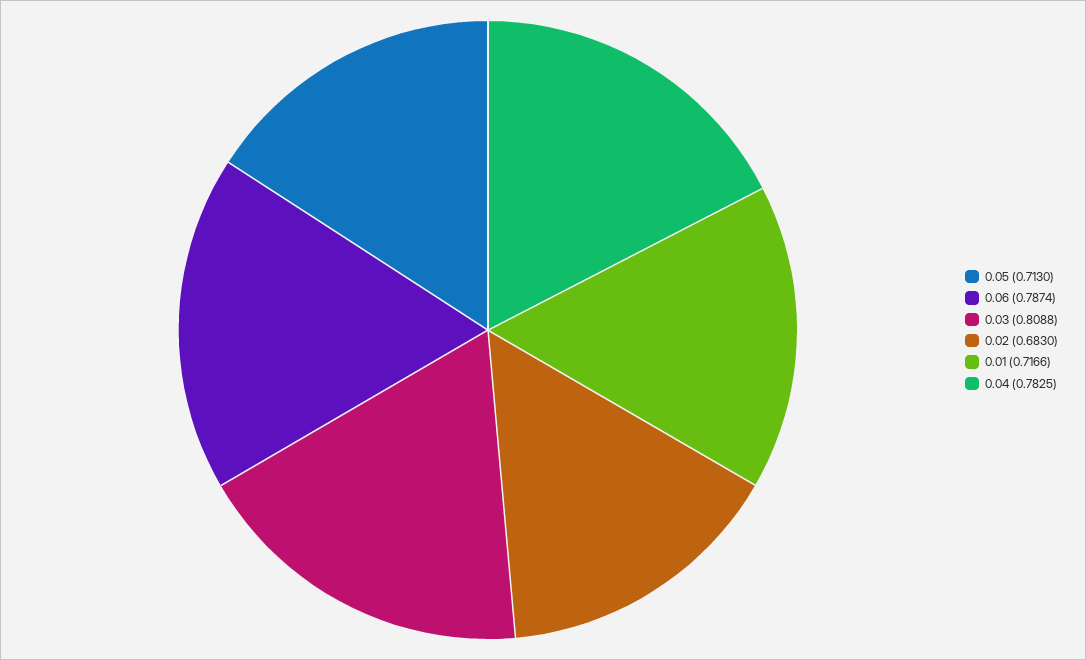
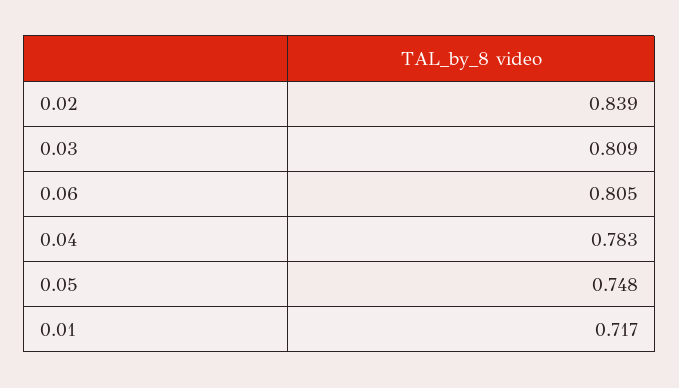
  {
-   "0.05": 0.713,
+   "0.05": 0.748,
-   "0.06": 0.7874,
+   "0.06": 0.805,
    "0.03": 0.8088,
-   "0.02": 0.683,
+   "0.02": 0.839,
    "0.01": 0.7166,
    "0.04": 0.7825
  }

